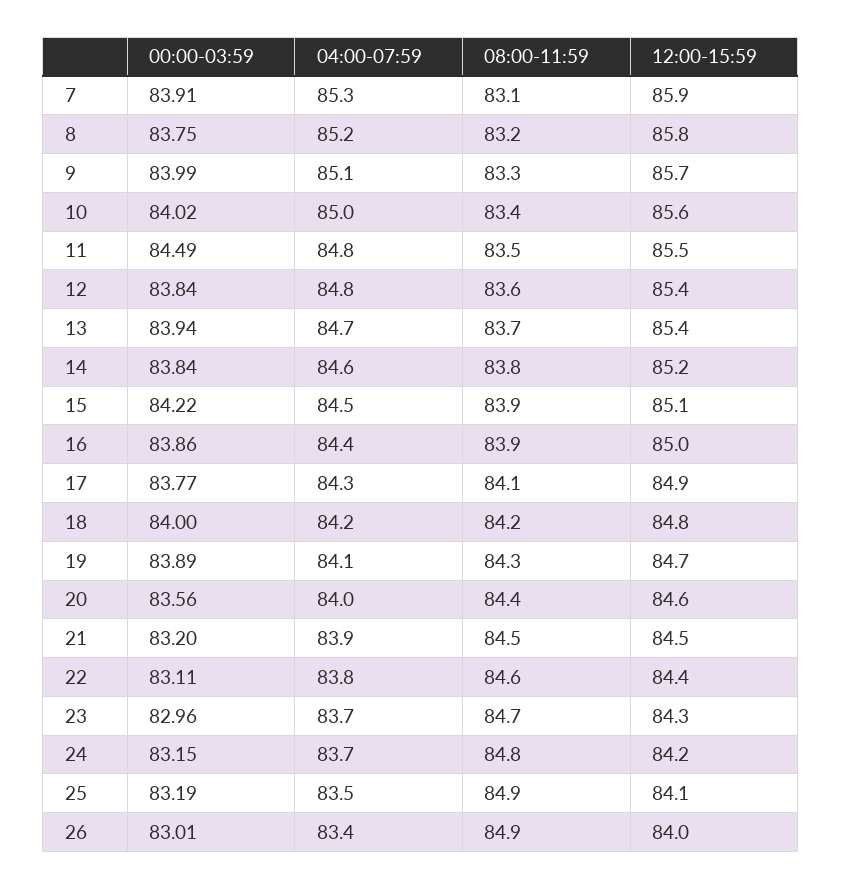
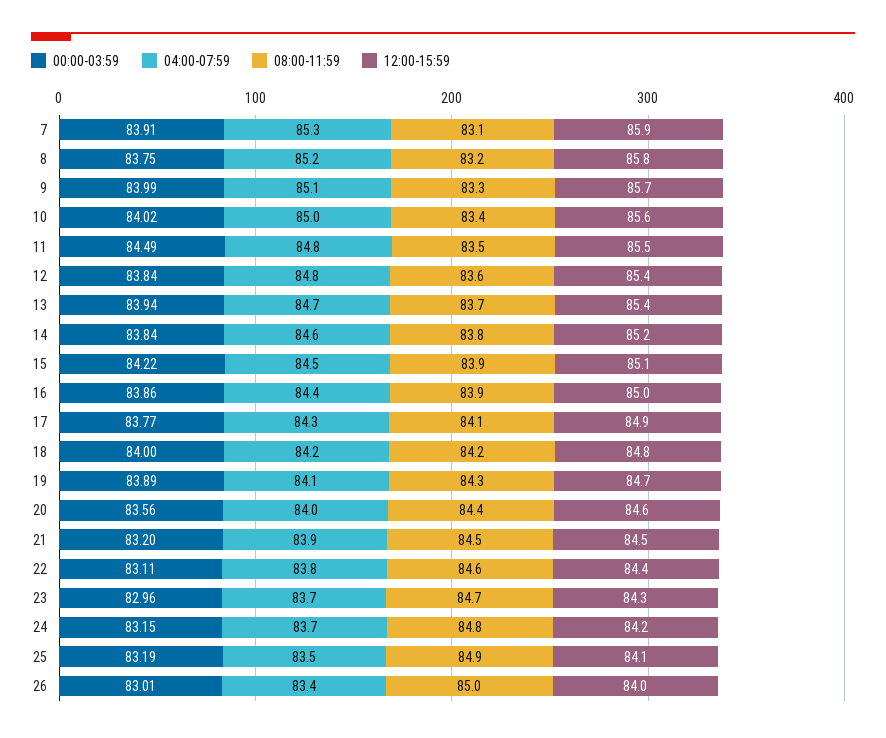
  {
    "00:00-03:59": {
      "7": 83.91,
      "8": 83.75,
      "9": 83.99,
      "10": 84.02,
      "11": 84.49,
      "12": 83.84,
      "13": 83.94,
      "14": 83.84,
      "15": 84.22,
      "16": 83.86,
      "17": 83.77,
      "18": 84,
      "19": 83.89,
      "20": 83.56,
      "21": 83.2,
      "22": 83.11,
      "23": 82.96,
      "24": 83.15,
      "25": 83.19,
      "26": 83.01
    },
    "04:00-07:59": {
      "7": 85.3,
      "8": 85.2,
      "9": 85.1,
      "10": 85,
      "11": 84.8,
      "12": 84.8,
      "13": 84.7,
      "14": 84.6,
      "15": 84.5,
      "16": 84.4,
      "17": 84.3,
      "18": 84.2,
      "19": 84.1,
      "20": 84,
      "21": 83.9,
      "22": 83.8,
      "23": 83.7,
      "24": 83.7,
      "25": 83.5,
      "26": 83.4
    },
    "08:00-11:59": {
      "7": 83.1,
      "8": 83.2,
      "9": 83.3,
      "10": 83.4,
      "11": 83.5,
      "12": 83.6,
      "13": 83.7,
      "14": 83.8,
      "15": 83.9,
      "16": 83.9,
      "17": 84.1,
      "18": 84.2,
      "19": 84.3,
      "20": 84.4,
      "21": 84.5,
      "22": 84.6,
      "23": 84.7,
      "24": 84.8,
      "25": 84.9,
-     "26": 84.9
+     "26": 85
    },
    "12:00-15:59": {
      "7": 85.9,
      "8": 85.8,
      "9": 85.7,
      "10": 85.6,
      "11": 85.5,
      "12": 85.4,
      "13": 85.4,
      "14": 85.2,
      "15": 85.1,
      "16": 85,
      "17": 84.9,
      "18": 84.8,
      "19": 84.7,
      "20": 84.6,
      "21": 84.5,
      "22": 84.4,
      "23": 84.3,
      "24": 84.2,
      "25": 84.1,
      "26": 84
    }
  }

